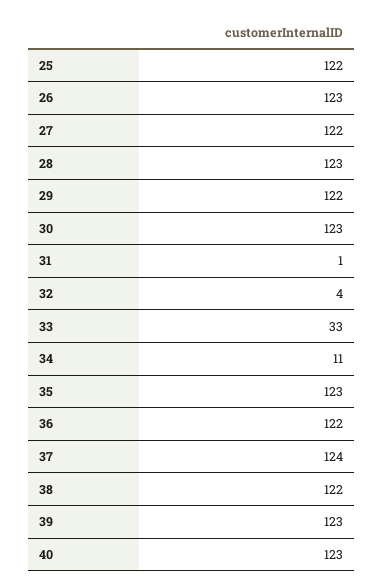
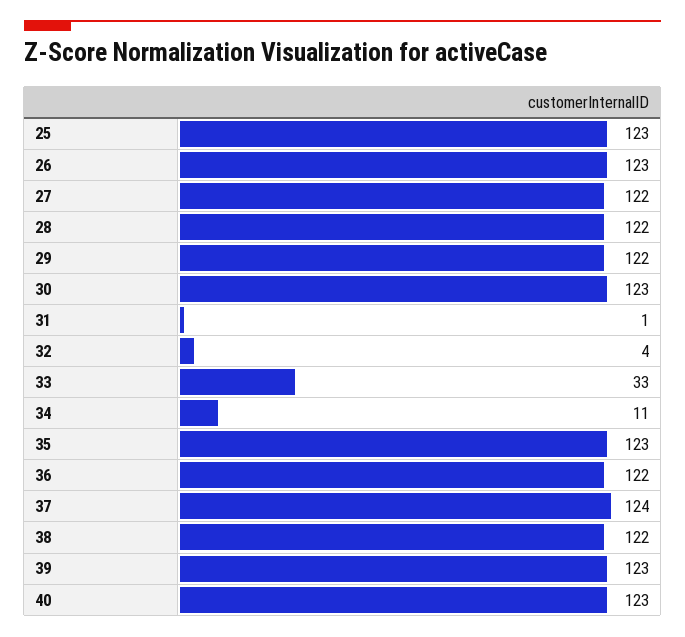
  {
-   "25": 122,
+   "25": 123,
    "26": 123,
    "27": 122,
-   "28": 123,
+   "28": 122,
    "29": 122,
    "30": 123,
    "31": 1,
    "32": 4,
    "33": 33,
    "34": 11,
    "35": 123,
    "36": 122,
    "37": 124,
    "38": 122,
    "39": 123,
    "40": 123
  }

